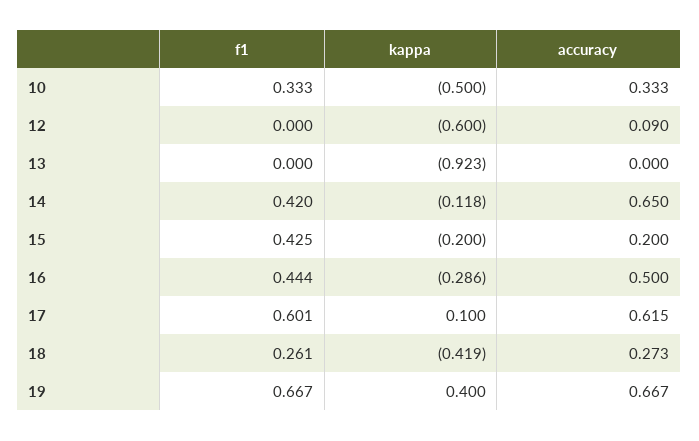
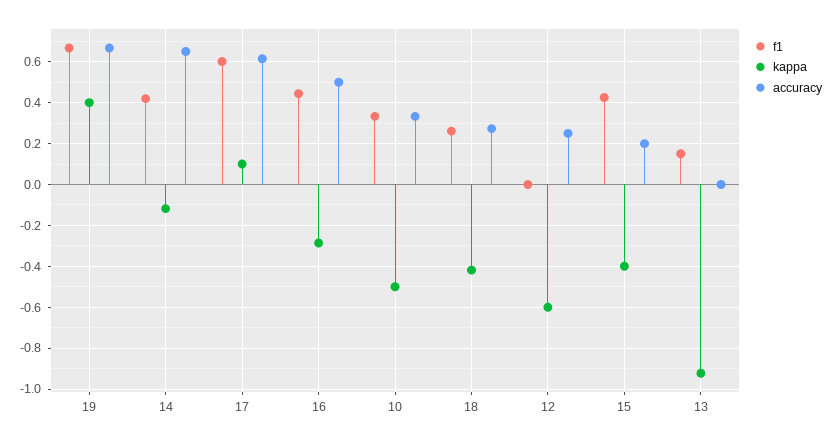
  {
    "f1": {
      "10": 0.333,
      "12": 0,
-     "13": 0,
+     "13": 0.15,
      "14": 0.42,
      "15": 0.425,
      "16": 0.444,
      "17": 0.601,
      "18": 0.261,
      "19": 0.667
    },
    "kappa": {
      "10": -0.5,
      "12": -0.6,
      "13": -0.923,
      "14": -0.118,
-     "15": -0.2,
+     "15": -0.4,
      "16": -0.286,
      "17": 0.1,
      "18": -0.419,
      "19": 0.4
    },
    "accuracy": {
      "10": 0.333,
-     "12": 0.09,
+     "12": 0.25,
      "13": 0,
      "14": 0.65,
      "15": 0.2,
      "16": 0.5,
      "17": 0.615,
      "18": 0.273,
      "19": 0.667
    }
  }

